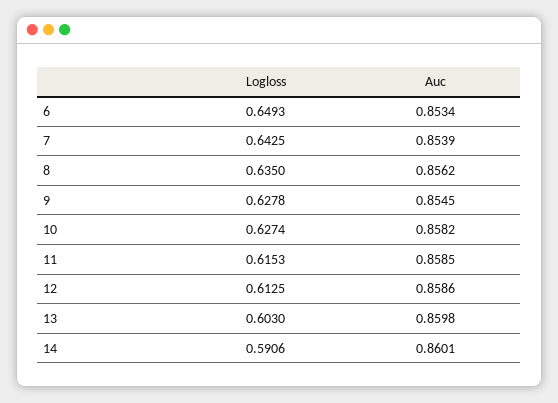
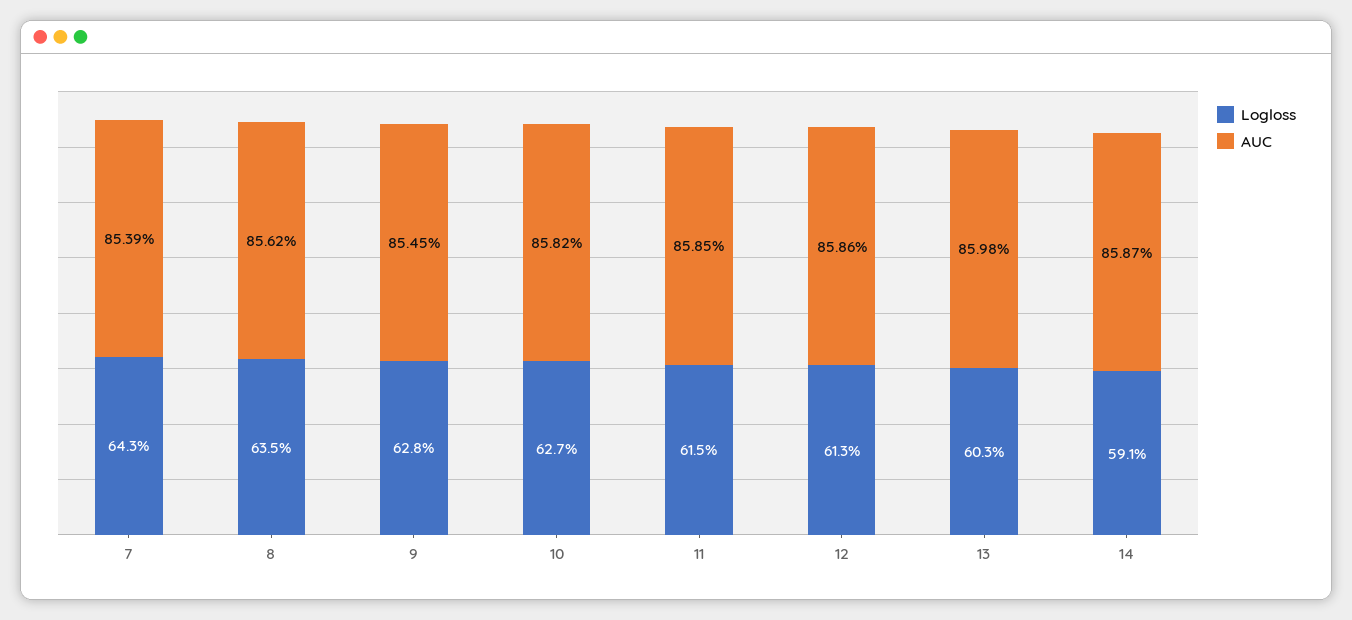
  {
    "Logloss": {
-     "6": 0.6493,
      "7": 0.6425,
      "8": 0.635,
      "9": 0.6278,
      "10": 0.6274,
      "11": 0.6153,
      "12": 0.6125,
      "13": 0.603,
      "14": 0.5906
    },
    "Auc": {
-     "6": 0.8534,
      "7": 0.8539,
      "8": 0.8562,
      "9": 0.8545,
      "10": 0.8582,
      "11": 0.8585,
      "12": 0.8586,
      "13": 0.8598,
-     "14": 0.8601
+     "14": 0.8587
    }
  }

